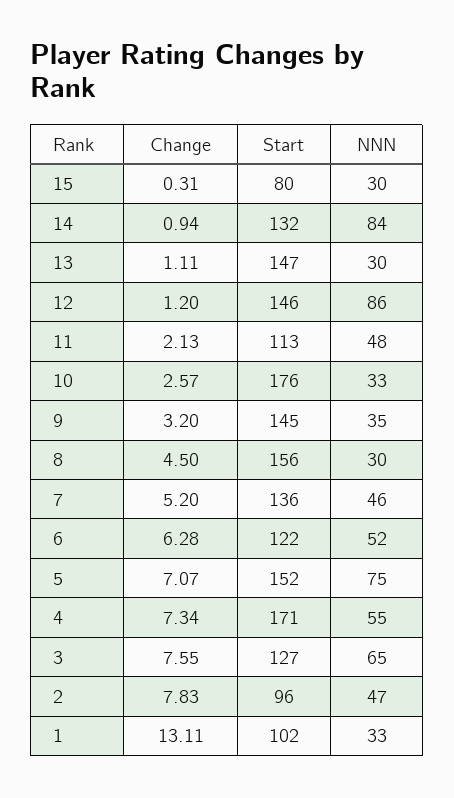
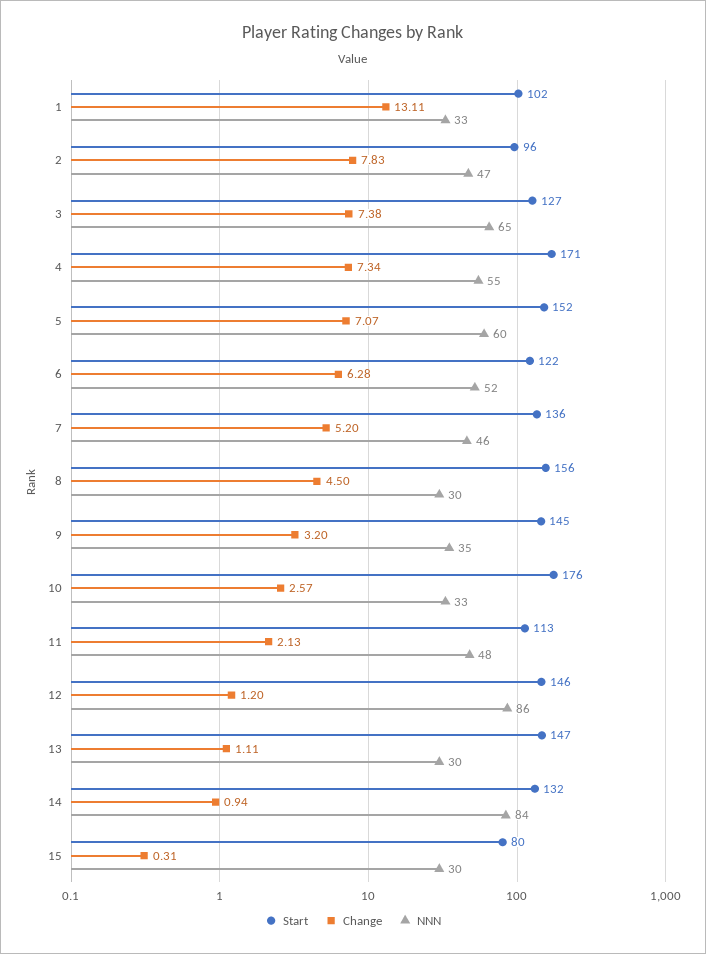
  {
    "Change": {
      "15": 0.31,
      "14": 0.94,
      "13": 1.11,
      "12": 1.2,
      "11": 2.13,
      "10": 2.57,
      "9": 3.2,
      "8": 4.5,
      "7": 5.2,
      "6": 6.28,
      "5": 7.07,
      "4": 7.34,
-     "3": 7.55,
+     "3": 7.38,
      "2": 7.83,
      "1": 13.11
    },
    "Start": {
      "15": 80,
      "14": 132,
      "13": 147,
      "12": 146,
      "11": 113,
      "10": 176,
      "9": 145,
      "8": 156,
      "7": 136,
      "6": 122,
      "5": 152,
      "4": 171,
      "3": 127,
      "2": 96,
      "1": 102
    },
    "NNN": {
      "15": 30,
      "14": 84,
      "13": 30,
      "12": 86,
      "11": 48,
      "10": 33,
      "9": 35,
      "8": 30,
      "7": 46,
      "6": 52,
-     "5": 75,
+     "5": 60,
      "4": 55,
      "3": 65,
      "2": 47,
      "1": 33
    }
  }

